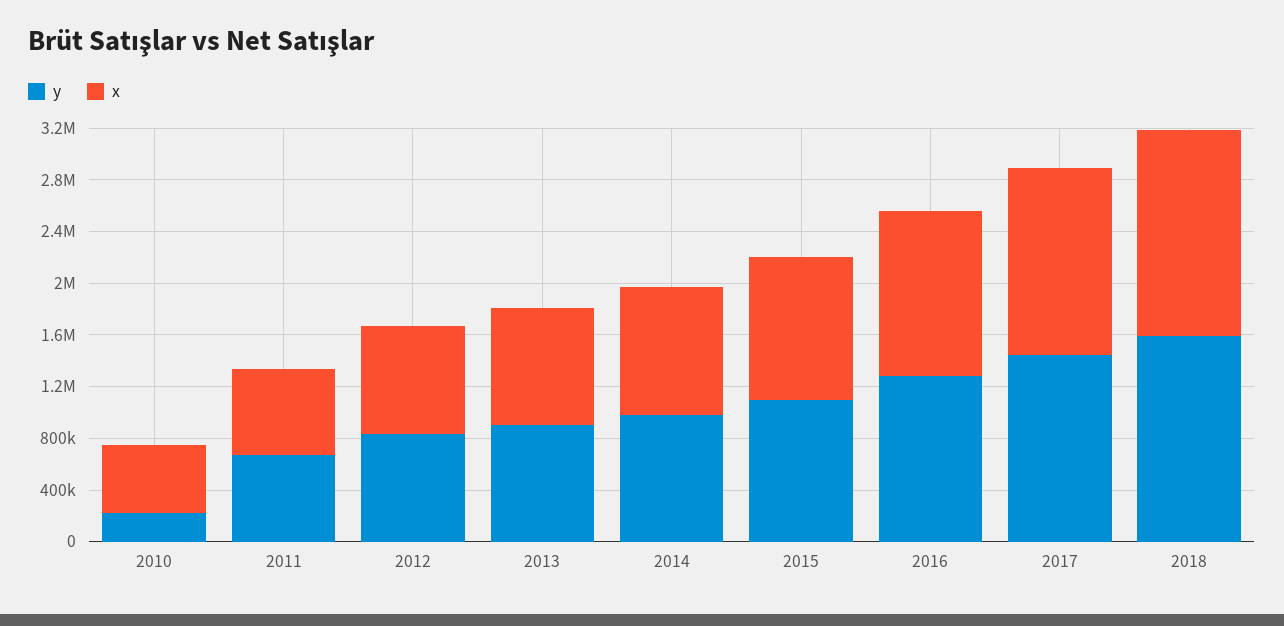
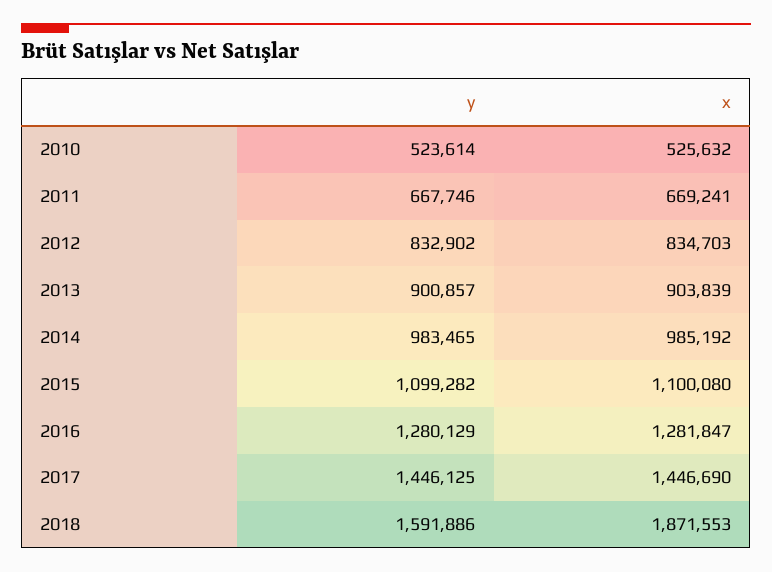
  {
    "y": {
-     "2010": 200000,
+     "2010": 523614,
      "2011": 667746,
      "2012": 832902,
      "2013": 900857,
      "2014": 983465,
      "2015": 1099282,
      "2016": 1280129,
      "2017": 1446125,
      "2018": 1591886
    },
    "x": {
      "2010": 525632,
      "2011": 669241,
      "2012": 834703,
      "2013": 903839,
      "2014": 985192,
      "2015": 1100080,
      "2016": 1281847,
      "2017": 1446690,
-     "2018": 1600000
+     "2018": 1871553
    }
  }

